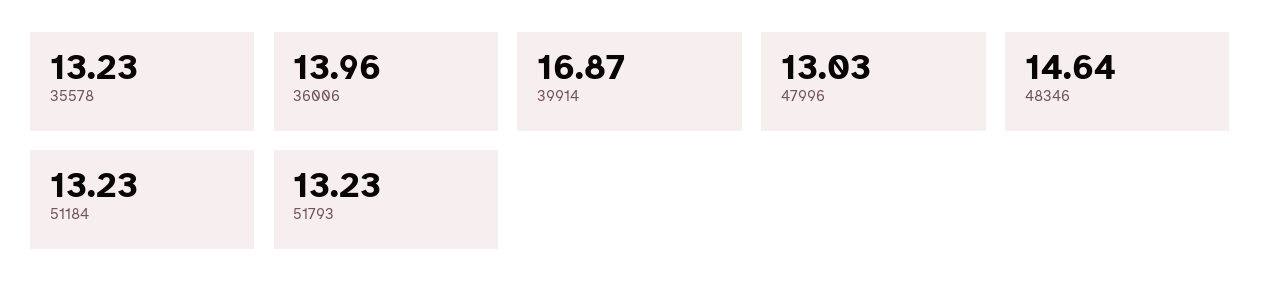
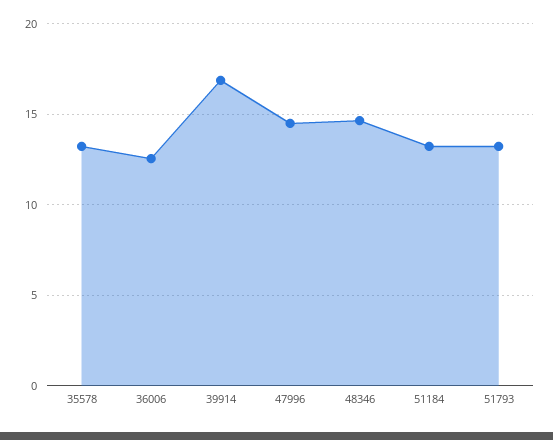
  {
    "35578": 13.23,
-   "36006": 13.96,
+   "36006": 12.5,
    "39914": 16.87,
-   "47996": 13.03,
+   "47996": 14.5,
    "48346": 14.64,
    "51184": 13.23,
    "51793": 13.23
  }

